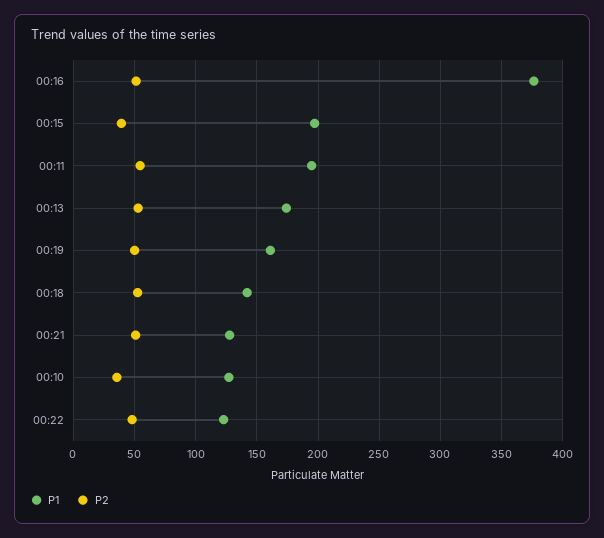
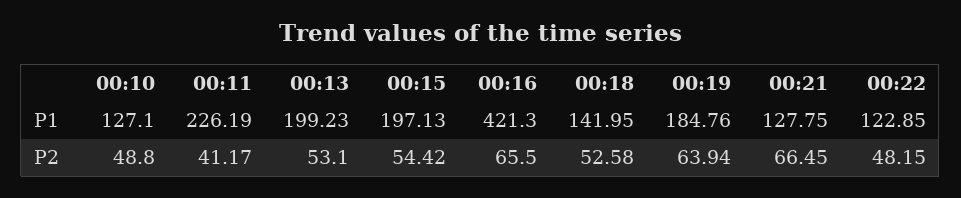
  {
    "P1": {
-     "00:16": 375,
+     "00:16": 421.3,
      "00:15": 197.13,
-     "00:11": 195,
+     "00:11": 226.19,
-     "00:13": 175,
+     "00:13": 199.23,
-     "00:19": 160,
+     "00:19": 184.76,
      "00:18": 141.95,
      "00:21": 127.75,
      "00:10": 127.1,
      "00:22": 122.85
    },
    "P2": {
-     "00:16": 50,
+     "00:16": 65.5,
-     "00:15": 40,
+     "00:15": 54.42,
-     "00:11": 55,
+     "00:11": 41.17,
      "00:13": 53.1,
-     "00:19": 50,
+     "00:19": 63.94,
      "00:18": 52.58,
-     "00:21": 50,
+     "00:21": 66.45,
-     "00:10": 35,
+     "00:10": 48.8,
      "00:22": 48.15
    }
  }

